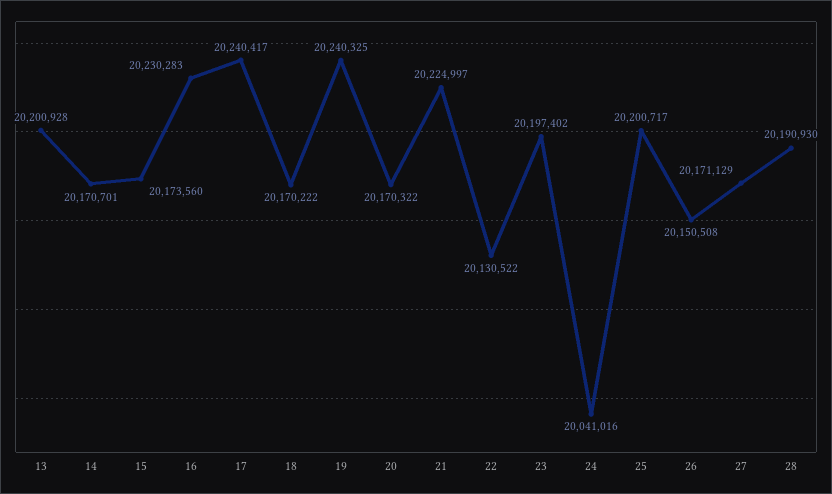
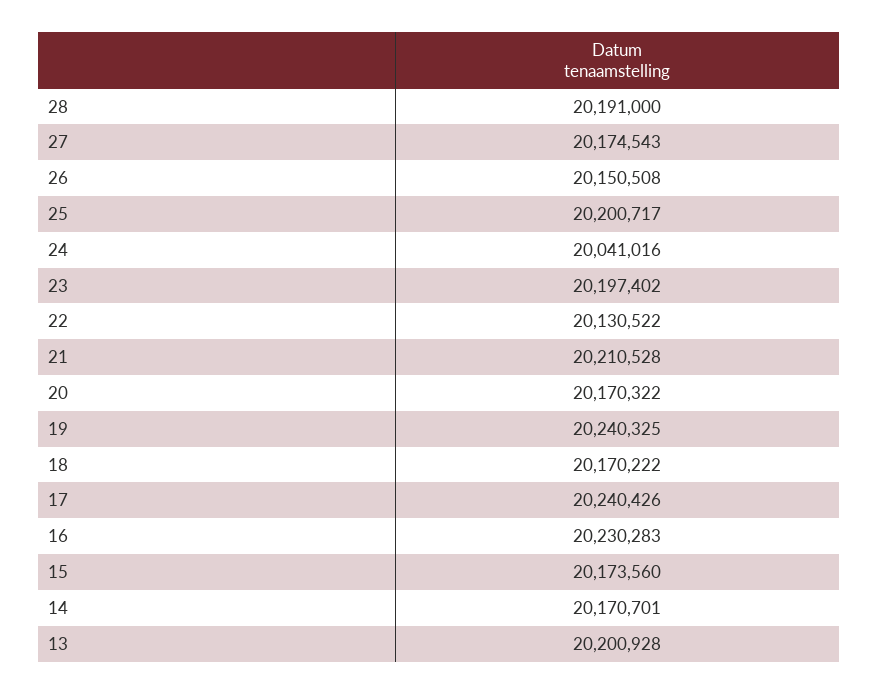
  {
    "13": 20200928,
    "14": 20170701,
    "15": 20173560,
    "16": 20230283,
-   "17": 20240417,
+   "17": 20240426,
    "18": 20170222,
    "19": 20240325,
    "20": 20170322,
-   "21": 20224997,
+   "21": 20210528,
    "22": 20130522,
    "23": 20197402,
    "24": 20041016,
    "25": 20200717,
    "26": 20150508,
-   "27": 20171129,
+   "27": 20174543,
-   "28": 20190930
+   "28": 20191000
  }

